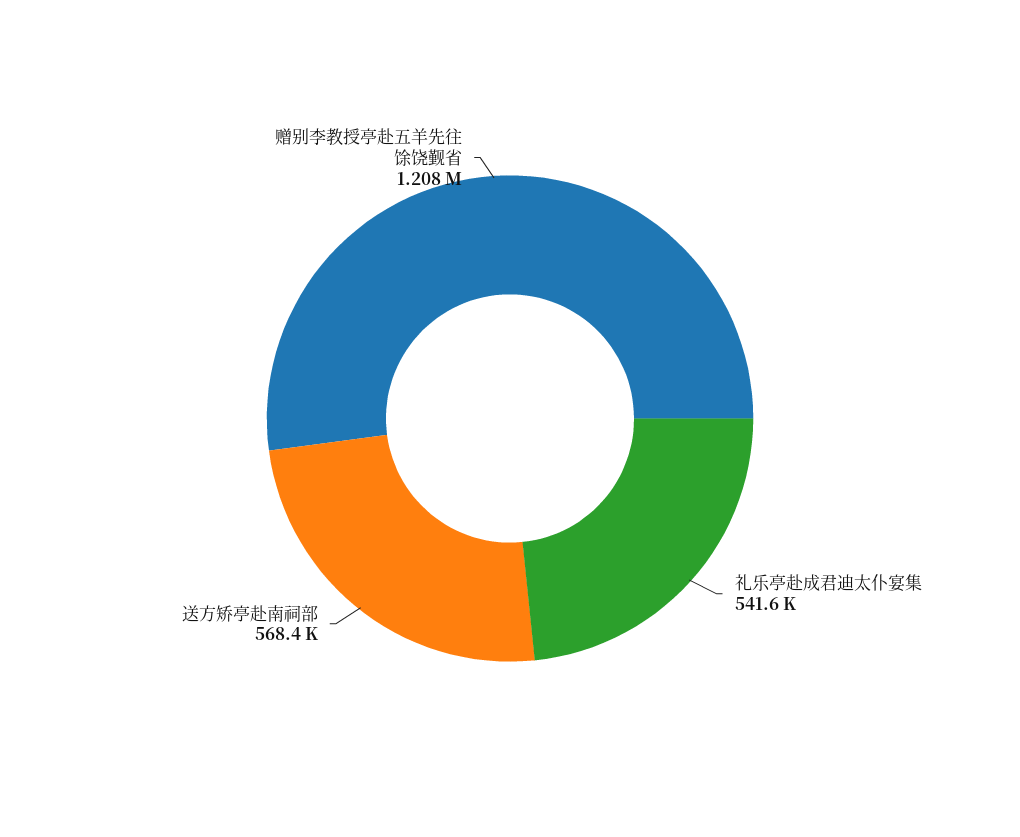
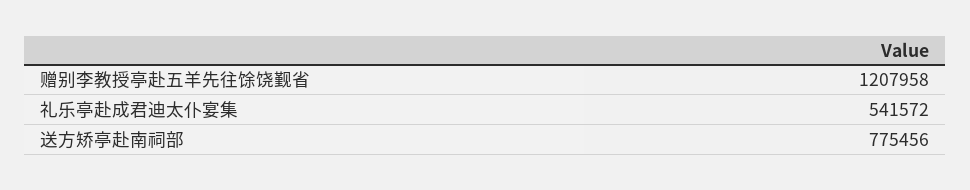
  {
    "礼乐亭赴成君迪太仆宴集": 541572,
-   "送方矫亭赴南祠部": 568400,
+   "送方矫亭赴南祠部": 775456,
    "赠别李教授亭赴五羊先往馀饶觐省": 1207958
  }

